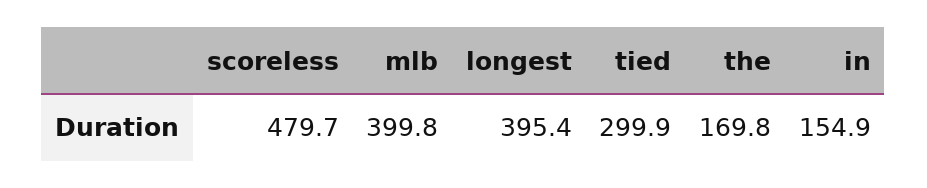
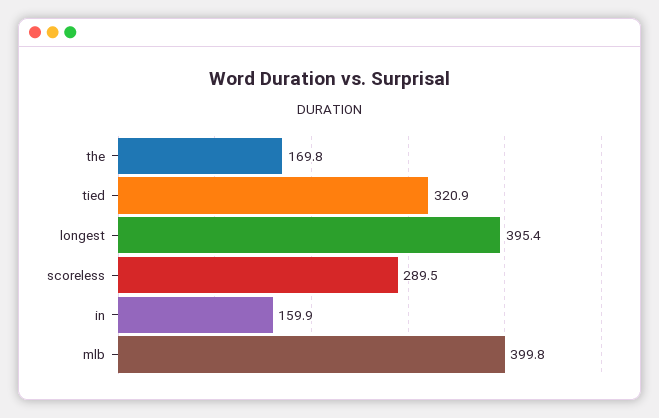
  {
-   "scoreless": 479.7,
+   "scoreless": 289.5,
    "mlb": 399.8,
    "longest": 395.4,
-   "tied": 299.9,
+   "tied": 320.9,
    "the": 169.8,
-   "in": 154.9
+   "in": 159.9
  }

